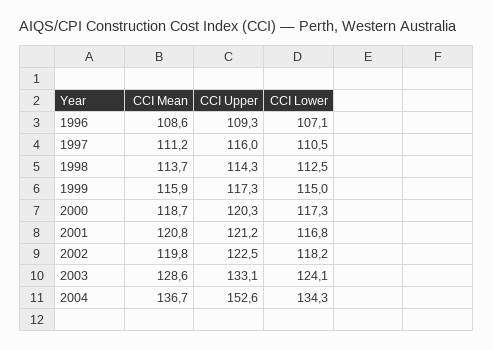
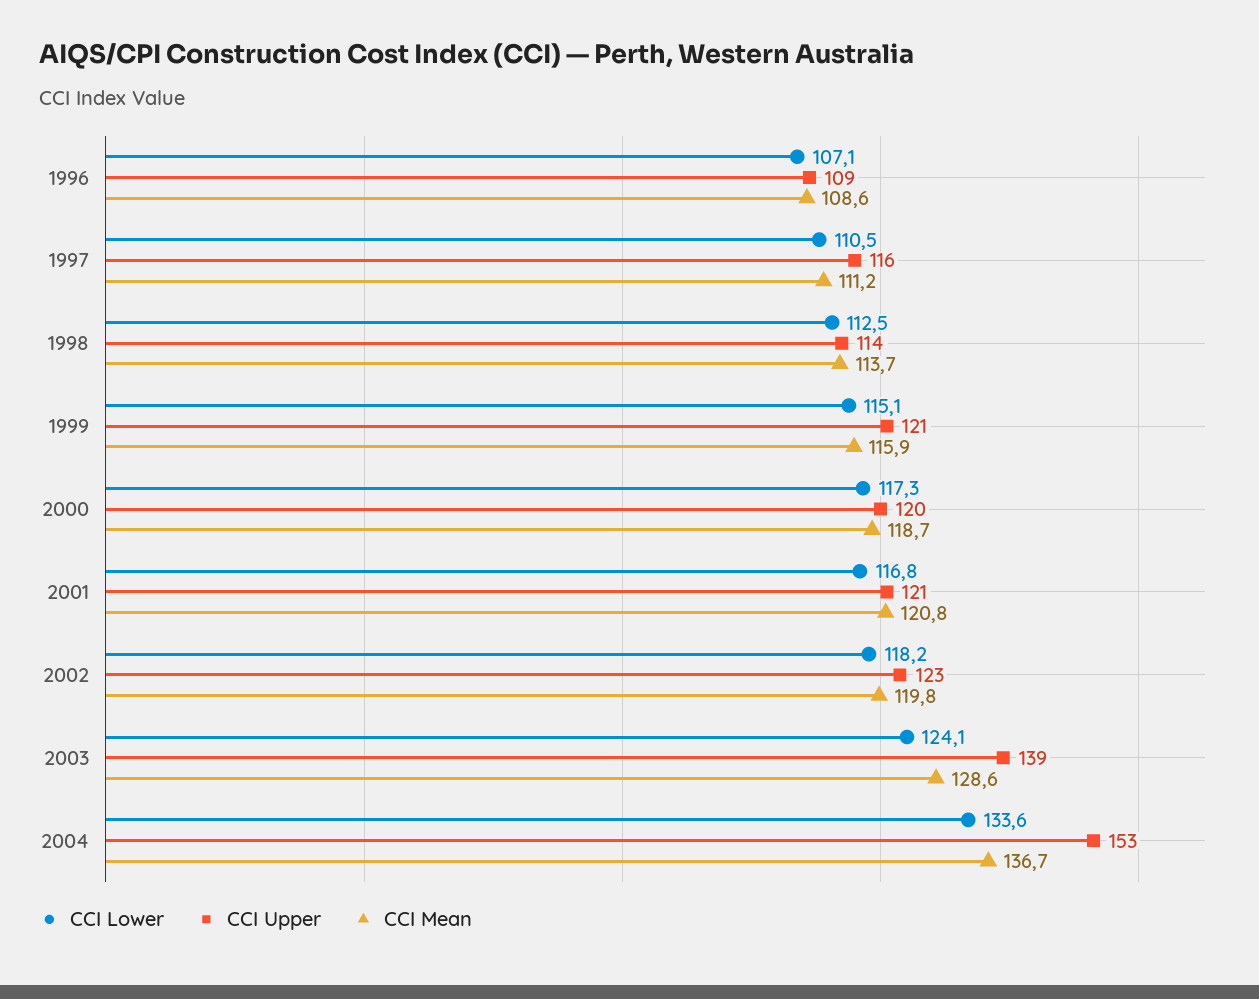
  {
    "CCI Mean": {
      "1996": 108.6,
      "1997": 111.2,
      "1998": 113.7,
      "1999": 115.9,
      "2000": 118.7,
      "2001": 120.8,
      "2002": 119.8,
      "2003": 128.6,
      "2004": 136.7
    },
    "CCI Upper": {
      "1996": 109.3,
      "1997": 116,
      "1998": 114.3,
-     "1999": 117.3,
+     "1999": 121,
      "2000": 120.3,
      "2001": 121.2,
      "2002": 122.5,
-     "2003": 133.1,
+     "2003": 139,
      "2004": 152.6
    },
    "CCI Lower": {
      "1996": 107.1,
      "1997": 110.5,
      "1998": 112.5,
-     "1999": 115,
+     "1999": 115.1,
      "2000": 117.3,
      "2001": 116.8,
      "2002": 118.2,
      "2003": 124.1,
-     "2004": 134.3
+     "2004": 133.6
    }
  }

